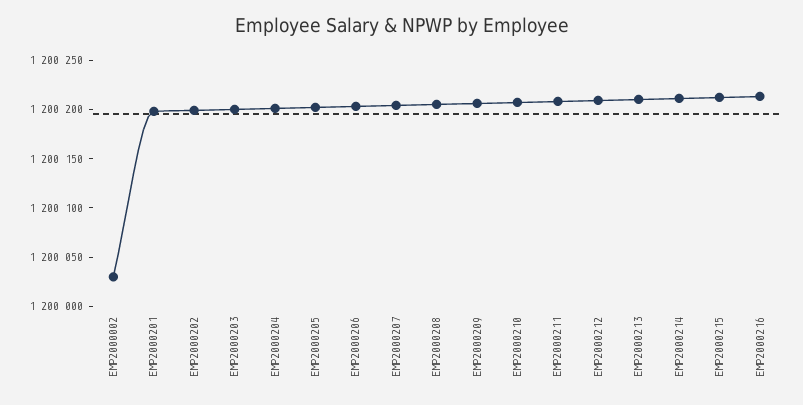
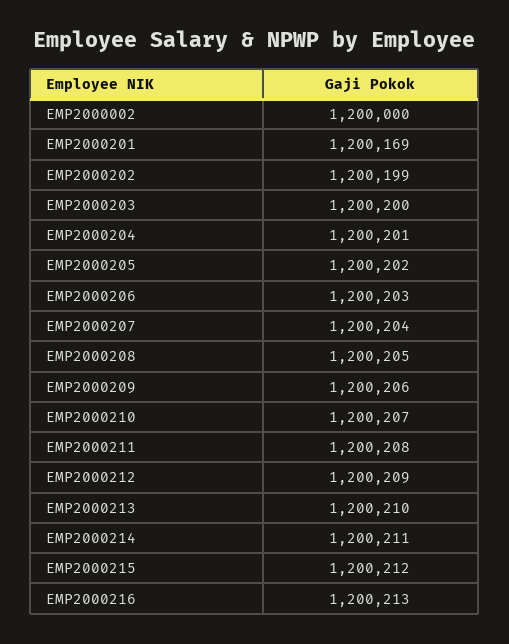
  {
-   "EMP2000002": 1200030,
+   "EMP2000002": 1200000,
-   "EMP2000201": 1200200,
+   "EMP2000201": 1200169,
    "EMP2000202": 1200199,
    "EMP2000203": 1200200,
    "EMP2000204": 1200201,
    "EMP2000205": 1200202,
    "EMP2000206": 1200203,
    "EMP2000207": 1200204,
    "EMP2000208": 1200205,
    "EMP2000209": 1200206,
    "EMP2000210": 1200207,
    "EMP2000211": 1200208,
    "EMP2000212": 1200209,
    "EMP2000213": 1200210,
    "EMP2000214": 1200211,
    "EMP2000215": 1200212,
    "EMP2000216": 1200213
  }

